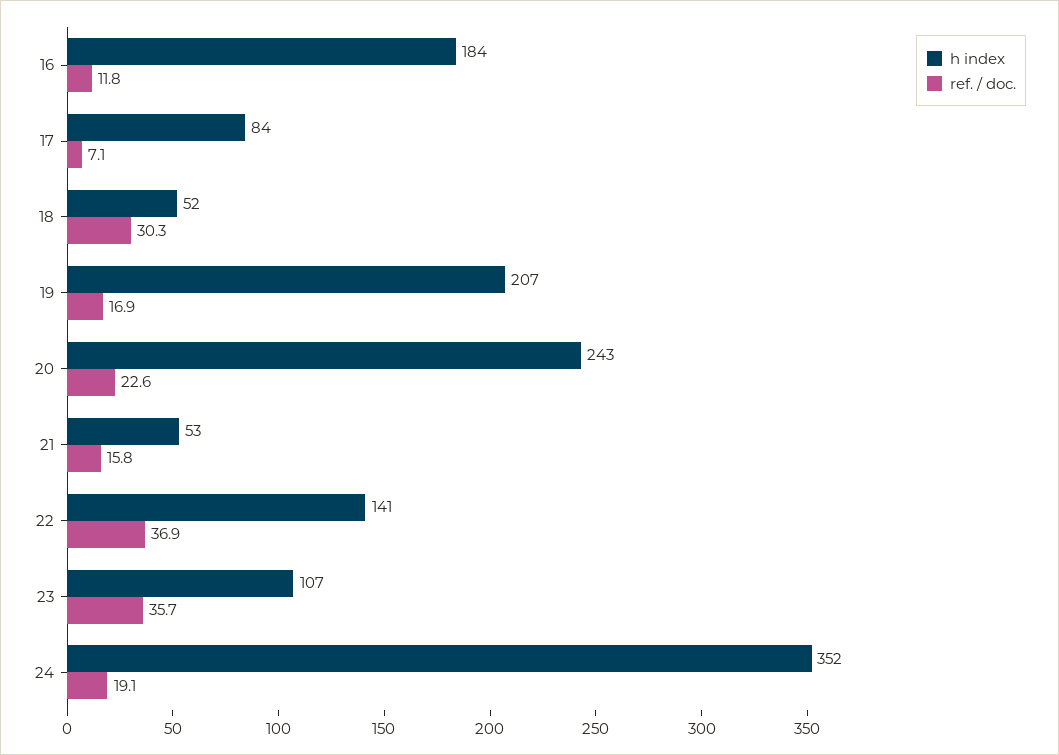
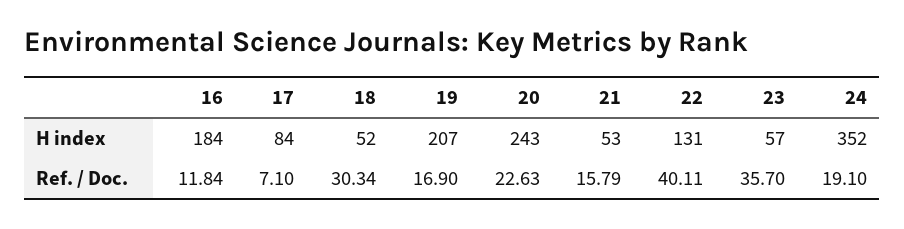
  {
    "h index": {
      "16": 184,
      "17": 84,
      "18": 52,
      "19": 207,
      "20": 243,
      "21": 53,
-     "22": 141,
+     "22": 131,
-     "23": 107,
+     "23": 57,
      "24": 352
    },
    "ref. / doc.": {
      "16": 11.84,
      "17": 7.1,
      "18": 30.34,
      "19": 16.9,
      "20": 22.63,
      "21": 15.79,
-     "22": 36.9,
+     "22": 40.11,
      "23": 35.7,
      "24": 19.1
    }
  }

